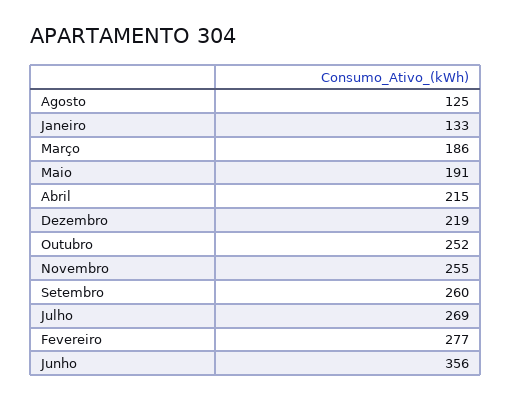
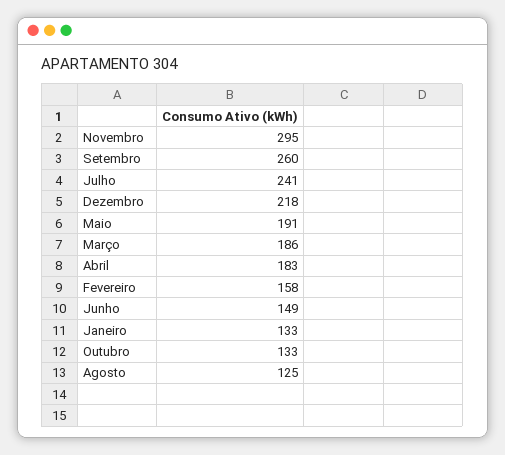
  {
    "Agosto": 125,
    "Janeiro": 133,
    "Março": 186,
    "Maio": 191,
-   "Abril": 215,
+   "Abril": 183,
-   "Dezembro": 219,
+   "Dezembro": 218,
-   "Outubro": 252,
+   "Outubro": 133,
-   "Novembro": 255,
+   "Novembro": 295,
    "Setembro": 260,
-   "Julho": 269,
+   "Julho": 241,
-   "Fevereiro": 277,
+   "Fevereiro": 158,
-   "Junho": 356
+   "Junho": 149
  }

